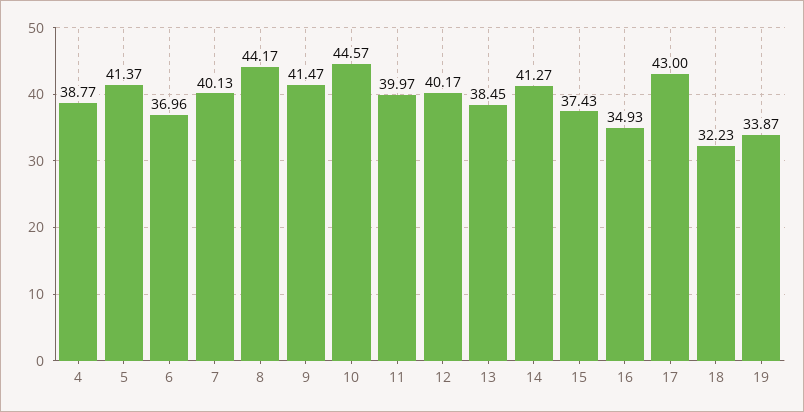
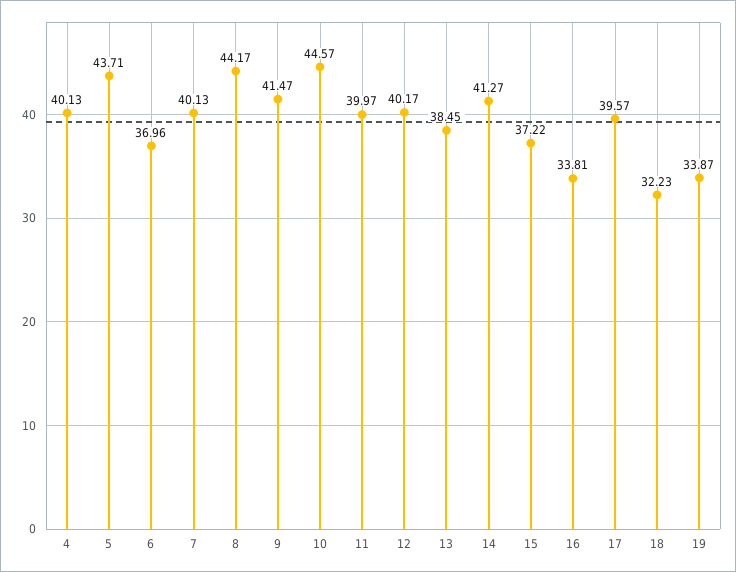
  {
-   "4": 38.77,
+   "4": 40.13,
-   "5": 41.37,
+   "5": 43.71,
    "6": 36.96,
    "7": 40.13,
    "8": 44.17,
    "9": 41.47,
    "10": 44.57,
    "11": 39.97,
    "12": 40.17,
    "13": 38.45,
    "14": 41.27,
-   "15": 37.43,
+   "15": 37.22,
-   "16": 34.93,
+   "16": 33.81,
-   "17": 43,
+   "17": 39.57,
    "18": 32.23,
    "19": 33.87
  }

